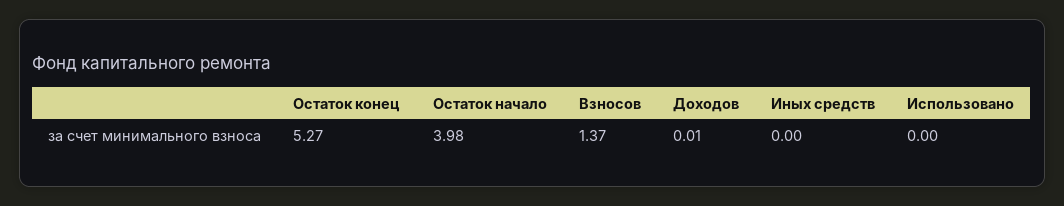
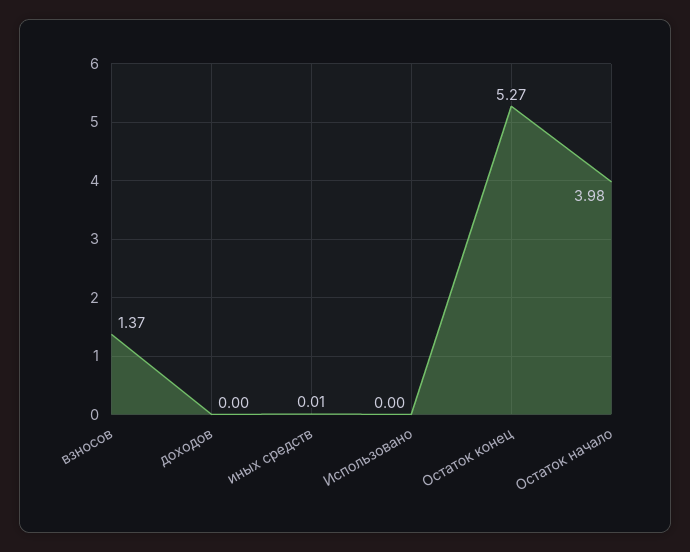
  {
    "Остаток конец": 5.27,
    "Остаток начало": 3.98,
    "Взносов": 1.37,
-   "Доходов": 0.01,
+   "Доходов": 0,
-   "Иных средств": 0,
+   "Иных средств": 0.01,
    "Использовано": 0
  }

